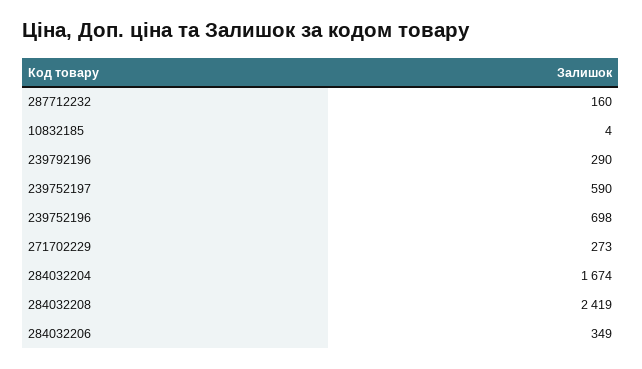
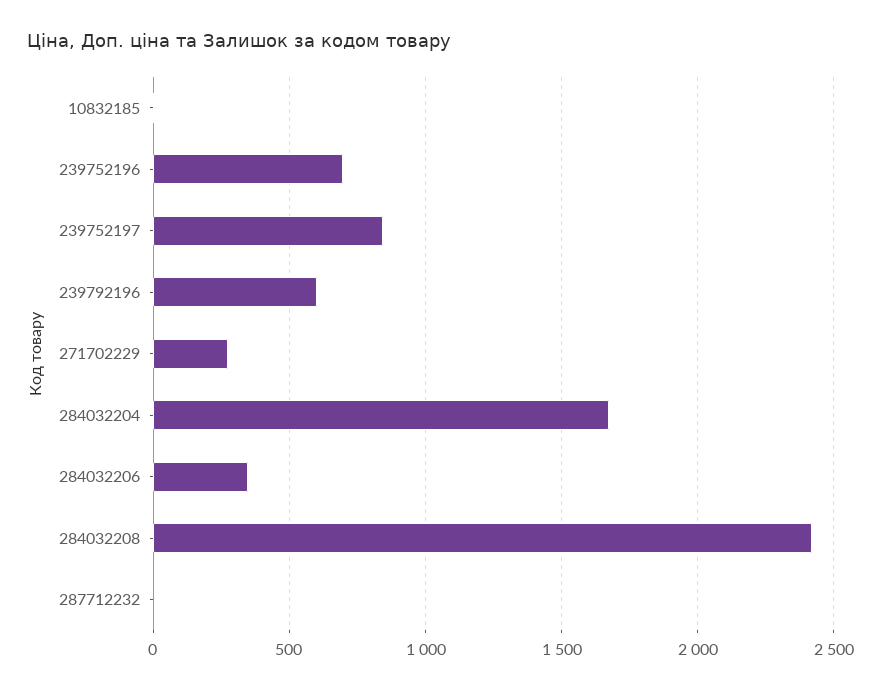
  {
-   "287712232": 160,
+   "287712232": 0,
    "10832185": 4,
-   "239792196": 290,
+   "239792196": 600,
-   "239752197": 590,
+   "239752197": 850,
    "239752196": 698,
    "271702229": 273,
    "284032204": 1674,
    "284032208": 2419,
    "284032206": 349
  }

